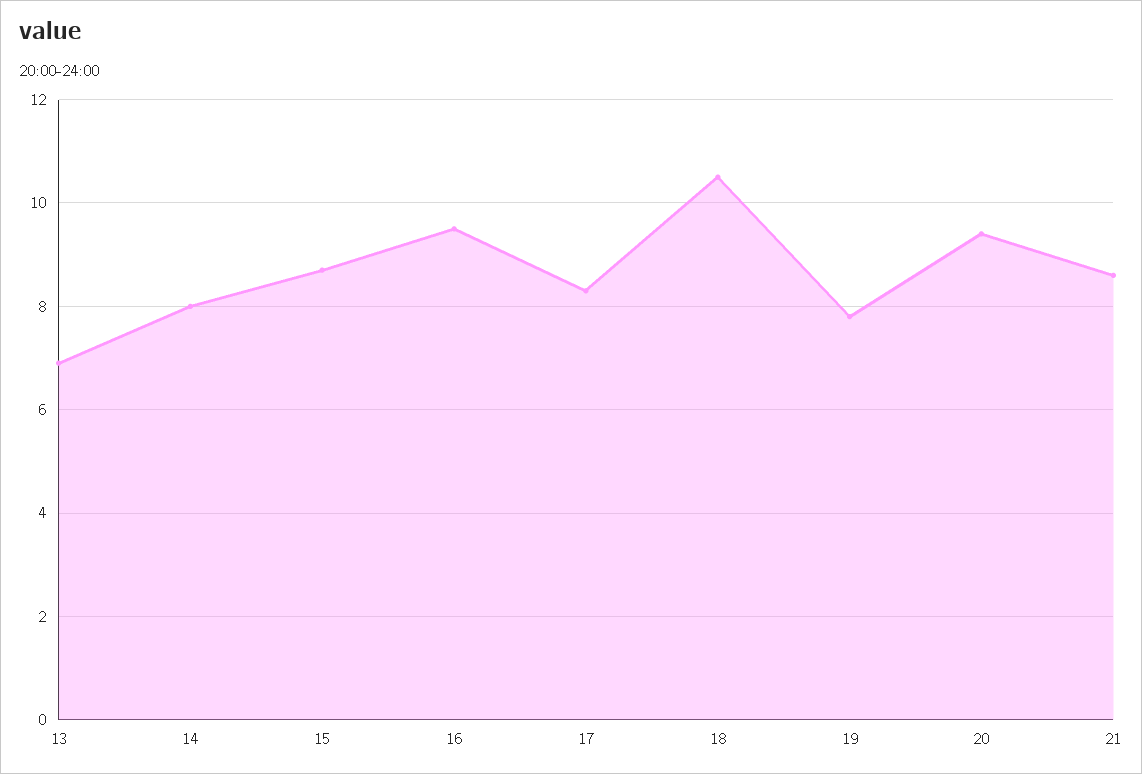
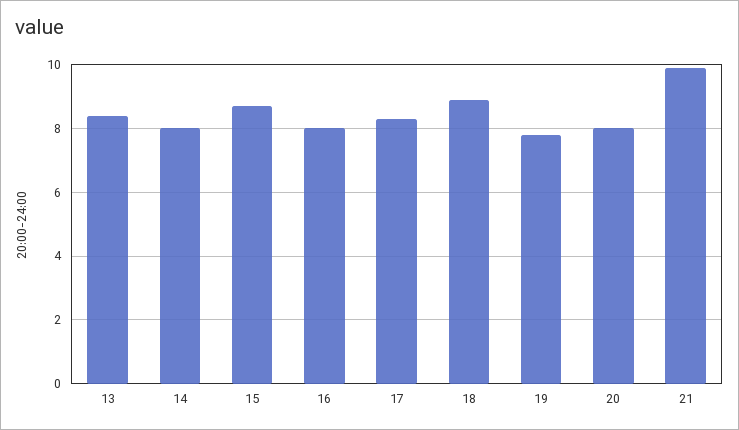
  {
-   "13": 7,
+   "13": 8.5,
    "14": 8,
    "15": 8.5,
-   "16": 9.5,
+   "16": 8,
    "17": 8.5,
-   "18": 10.5,
+   "18": 9,
    "19": 8,
-   "20": 9.5,
+   "20": 8,
-   "21": 8.5
+   "21": 10
  }

